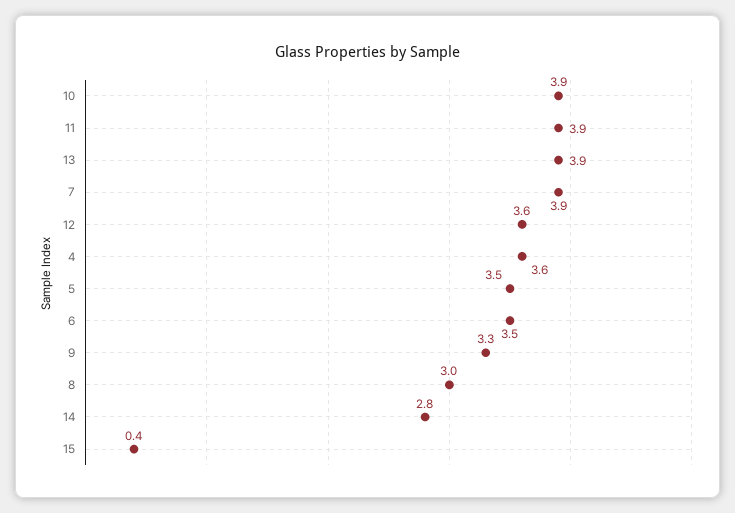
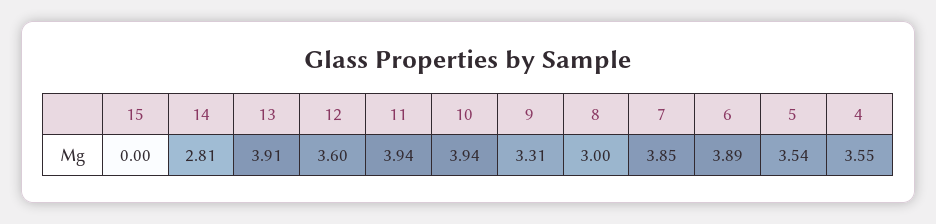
  {
    "10": 3.94,
    "11": 3.94,
    "13": 3.91,
    "7": 3.85,
    "12": 3.6,
    "4": 3.55,
    "5": 3.54,
-   "6": 3.5,
+   "6": 3.89,
    "9": 3.31,
    "8": 3,
    "14": 2.81,
-   "15": 0.4
+   "15": 0
  }

